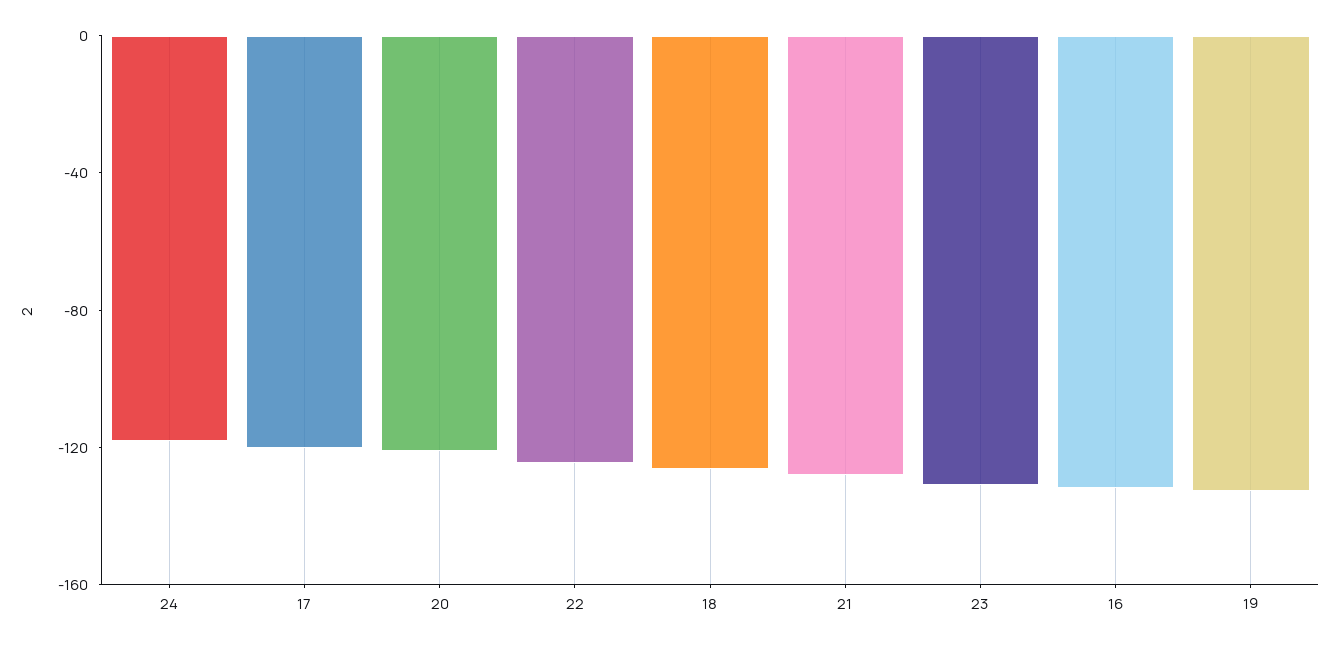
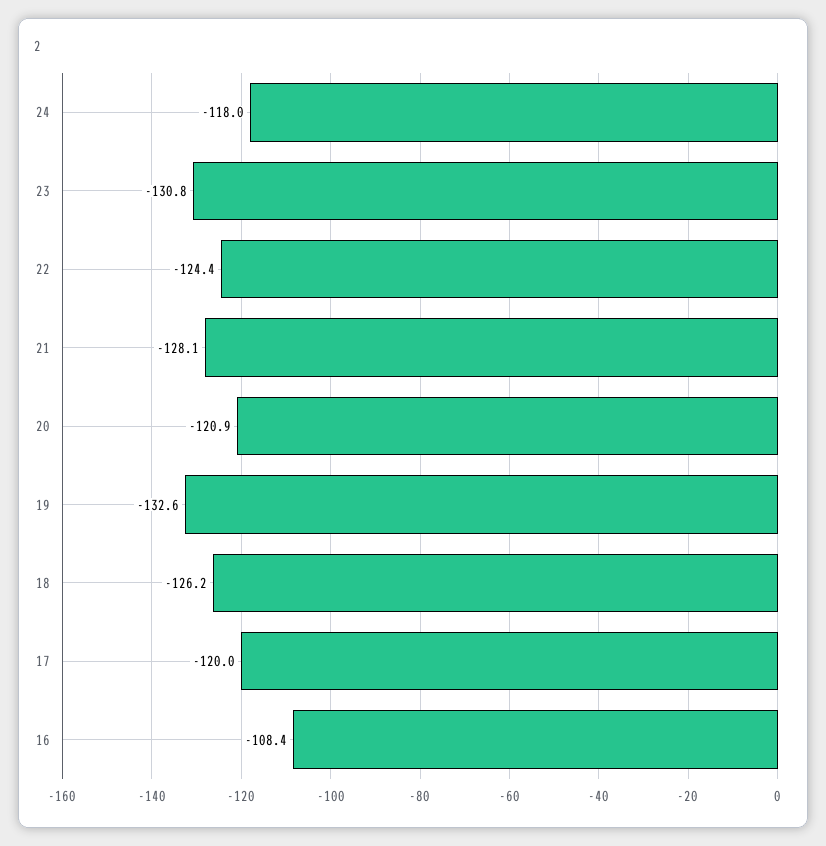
  {
    "24": -118,
    "17": -120,
    "20": -120.9,
    "22": -124.4,
    "18": -126.2,
    "21": -128.1,
    "23": -130.8,
-   "16": -130,
+   "16": -108.4,
    "19": -132.6
  }

